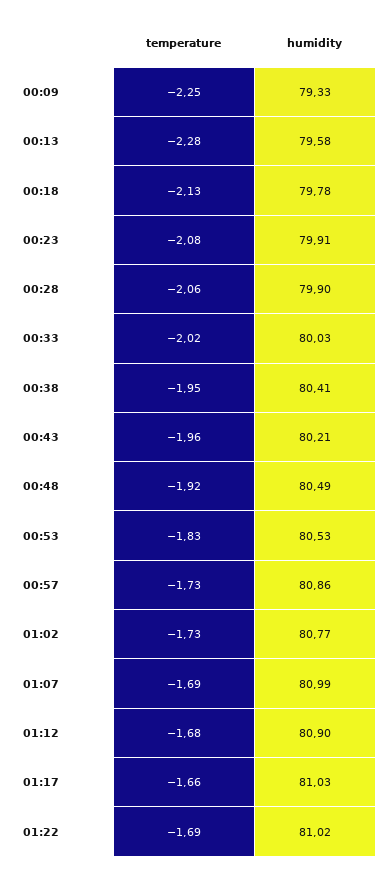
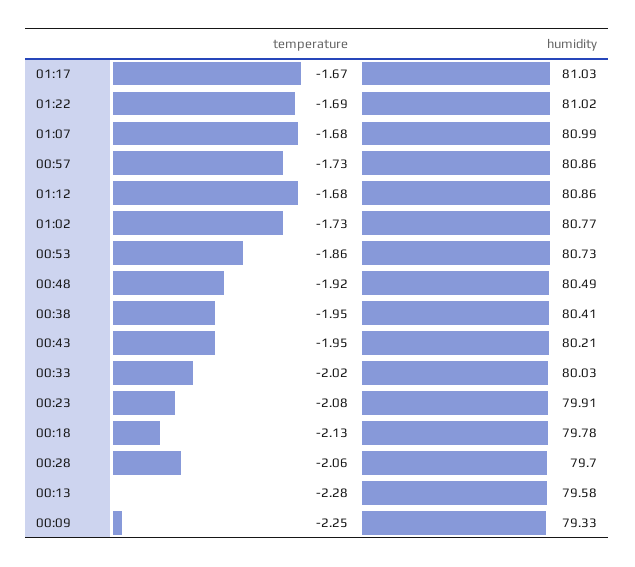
  {
    "temperature": {
      "00:09": -2.25,
      "00:13": -2.28,
      "00:18": -2.13,
      "00:23": -2.08,
      "00:28": -2.06,
      "00:33": -2.02,
      "00:38": -1.95,
-     "00:43": -1.96,
+     "00:43": -1.95,
      "00:48": -1.92,
-     "00:53": -1.83,
+     "00:53": -1.86,
      "00:57": -1.73,
      "01:02": -1.73,
-     "01:07": -1.69,
+     "01:07": -1.68,
      "01:12": -1.68,
-     "01:17": -1.66,
+     "01:17": -1.67,
      "01:22": -1.69
    },
    "humidity": {
      "00:09": 79.33,
      "00:13": 79.58,
      "00:18": 79.78,
      "00:23": 79.91,
-     "00:28": 79.9,
+     "00:28": 79.7,
      "00:33": 80.03,
      "00:38": 80.41,
      "00:43": 80.21,
      "00:48": 80.49,
-     "00:53": 80.53,
+     "00:53": 80.73,
      "00:57": 80.86,
      "01:02": 80.77,
      "01:07": 80.99,
-     "01:12": 80.9,
+     "01:12": 80.86,
      "01:17": 81.03,
      "01:22": 81.02
    }
  }

